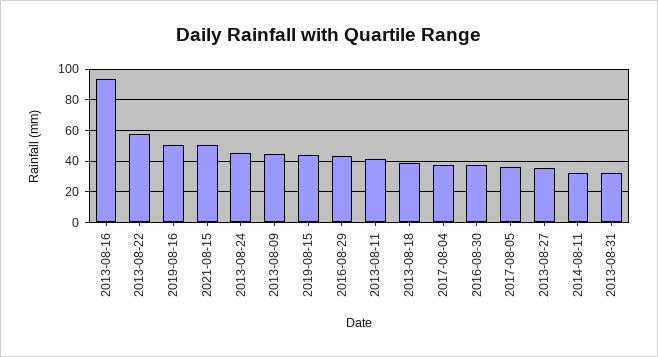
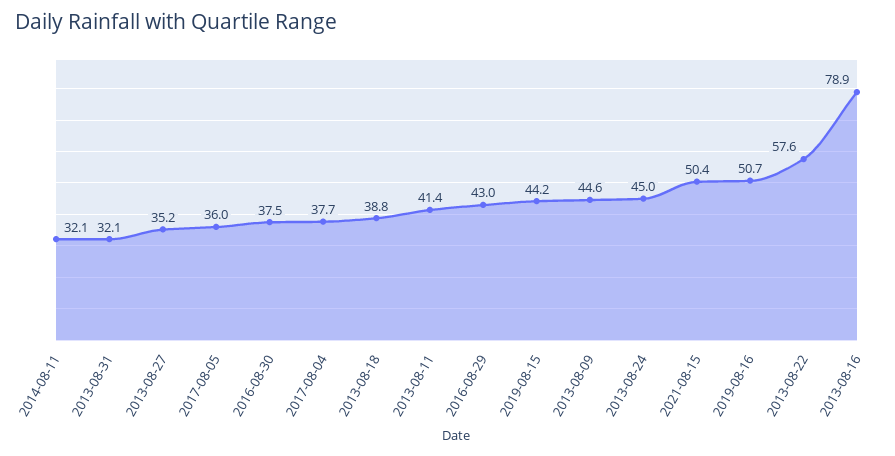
  {
-   "2013-08-16": 95,
+   "2013-08-16": 78.9,
    "2013-08-22": 57.6,
    "2019-08-16": 50.7,
    "2021-08-15": 50.4,
    "2013-08-24": 45,
    "2013-08-09": 44.6,
    "2019-08-15": 44.2,
    "2016-08-29": 43,
    "2013-08-11": 41.4,
    "2013-08-18": 38.8,
    "2017-08-04": 37.7,
    "2016-08-30": 37.5,
    "2017-08-05": 36,
    "2013-08-27": 35.2,
    "2014-08-11": 32.1,
    "2013-08-31": 32.1
  }

